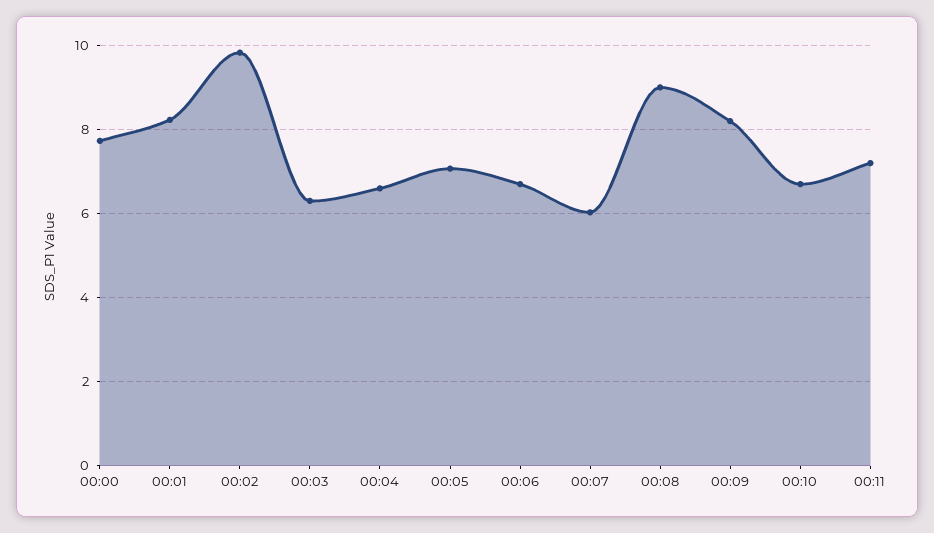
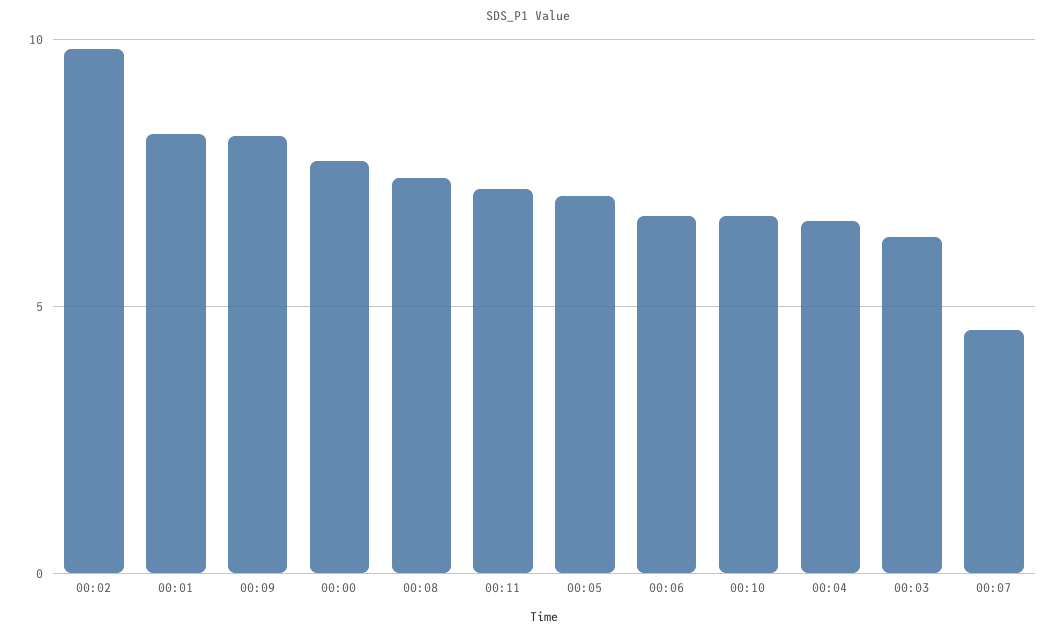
  {
    "00:00": 7.8,
    "00:01": 8.2,
    "00:02": 9.8,
    "00:03": 6.4,
    "00:04": 6.6,
    "00:05": 7,
    "00:06": 6.8,
-   "00:07": 6,
+   "00:07": 4.5,
-   "00:08": 9,
+   "00:08": 7.5,
    "00:09": 8.2,
    "00:10": 6.8,
    "00:11": 7.2
  }

